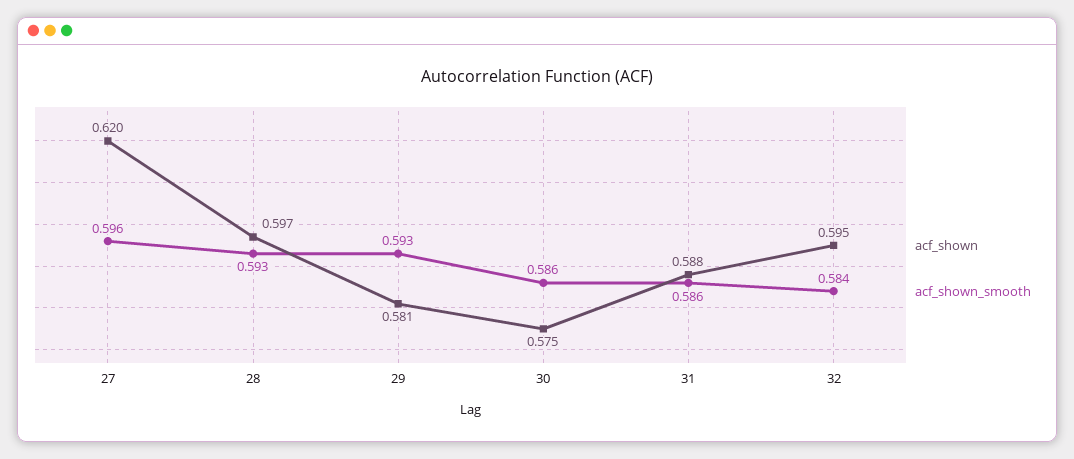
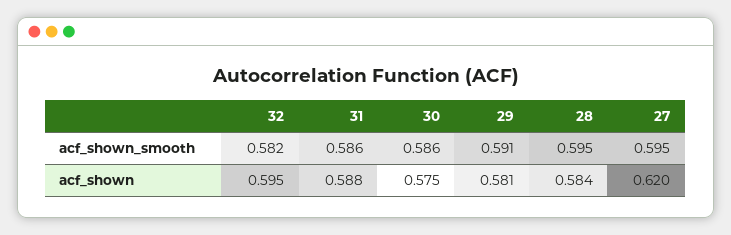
  {
    "acf_shown": {
      "27": 0.62,
-     "28": 0.597,
+     "28": 0.584,
      "29": 0.581,
      "30": 0.575,
      "31": 0.588,
      "32": 0.595
    },
    "acf_shown_smooth": {
-     "27": 0.596,
+     "27": 0.595,
-     "28": 0.593,
+     "28": 0.595,
-     "29": 0.593,
+     "29": 0.591,
      "30": 0.586,
      "31": 0.586,
-     "32": 0.584
+     "32": 0.582
    }
  }

